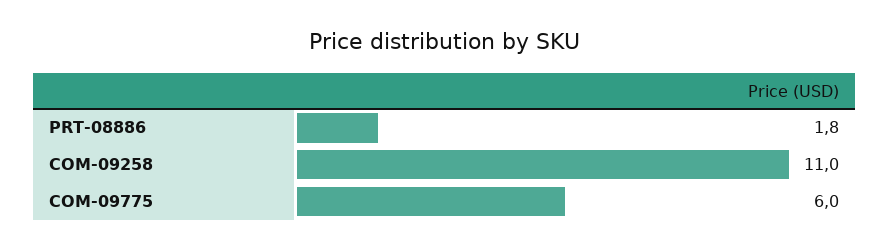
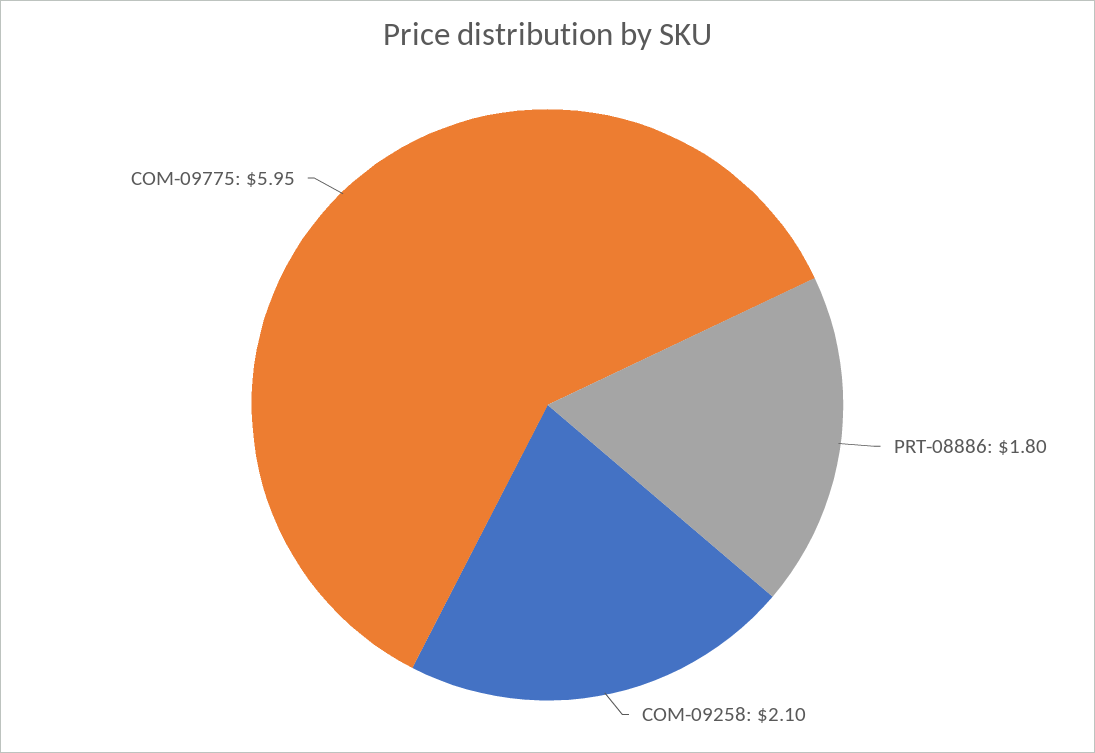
  {
    "PRT-08886": 1.8,
-   "COM-09258": 11,
+   "COM-09258": 2.1,
    "COM-09775": 5.95
  }

